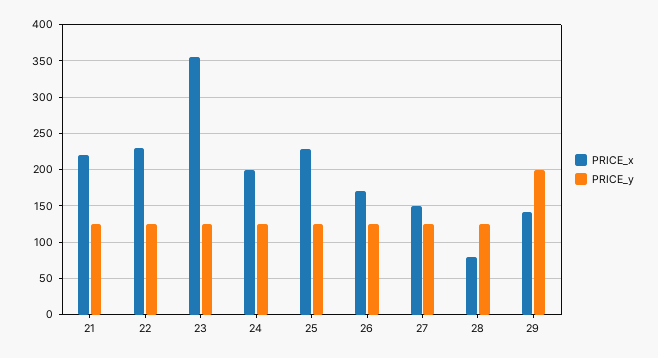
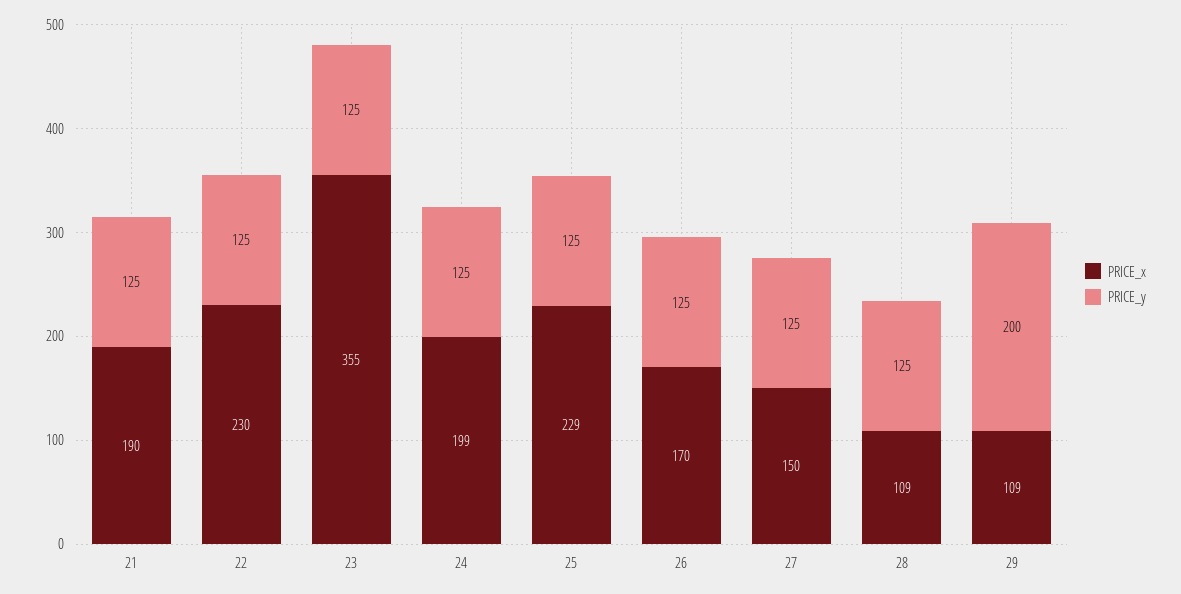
  {
    "PRICE_x": {
-     "21": 220,
+     "21": 190,
      "22": 230,
      "23": 355,
      "24": 199,
      "25": 229,
      "26": 170,
      "27": 150,
-     "28": 80,
+     "28": 109,
-     "29": 140
+     "29": 109
    },
    "PRICE_y": {
      "21": 125,
      "22": 125,
      "23": 125,
      "24": 125,
      "25": 125,
      "26": 125,
      "27": 125,
      "28": 125,
      "29": 200
    }
  }

